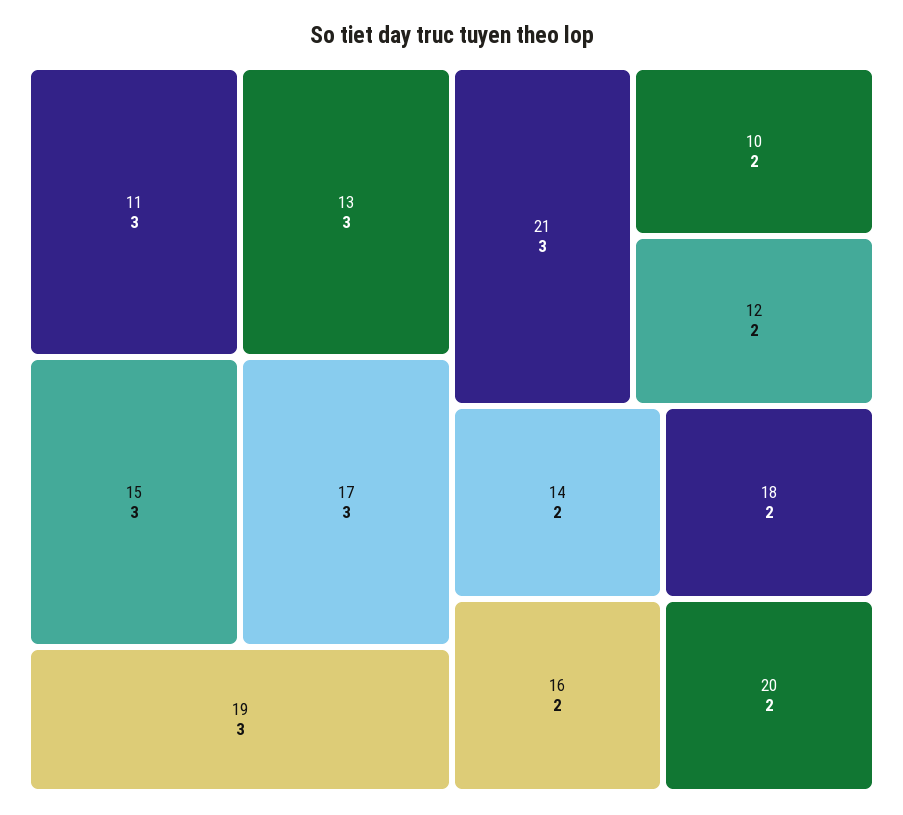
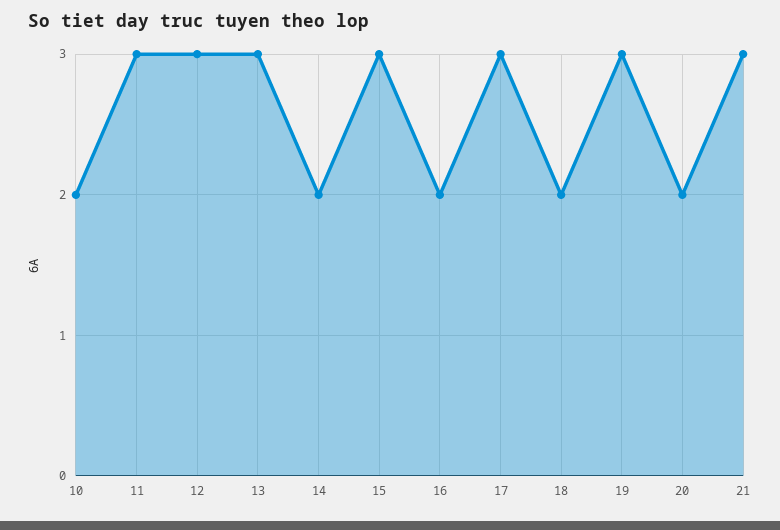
  {
    "11": 3,
    "13": 3,
    "15": 3,
    "17": 3,
    "19": 3,
    "21": 3,
    "10": 2,
-   "12": 2,
+   "12": 3,
    "14": 2,
    "16": 2,
    "18": 2,
    "20": 2
  }

